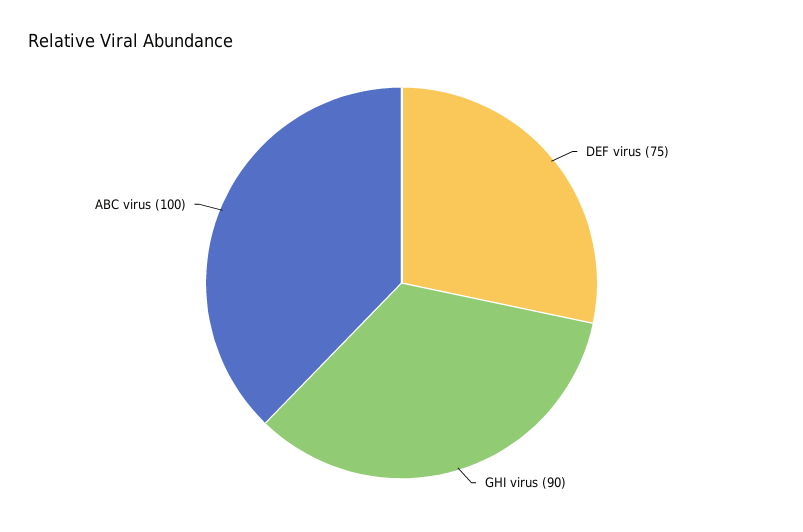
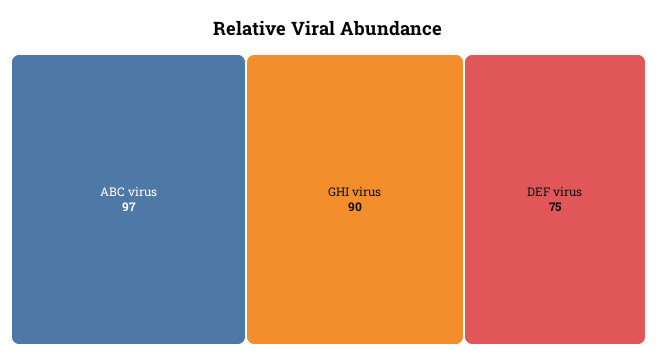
  {
    "DEF virus": 75,
    "GHI virus": 90,
-   "ABC virus": 100
+   "ABC virus": 97
  }

